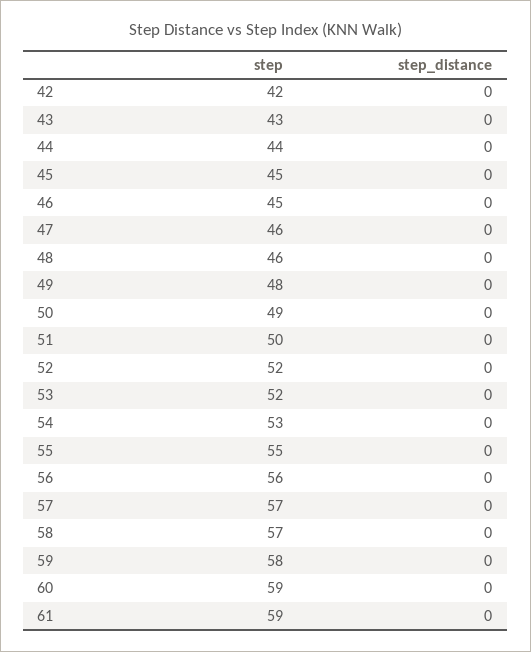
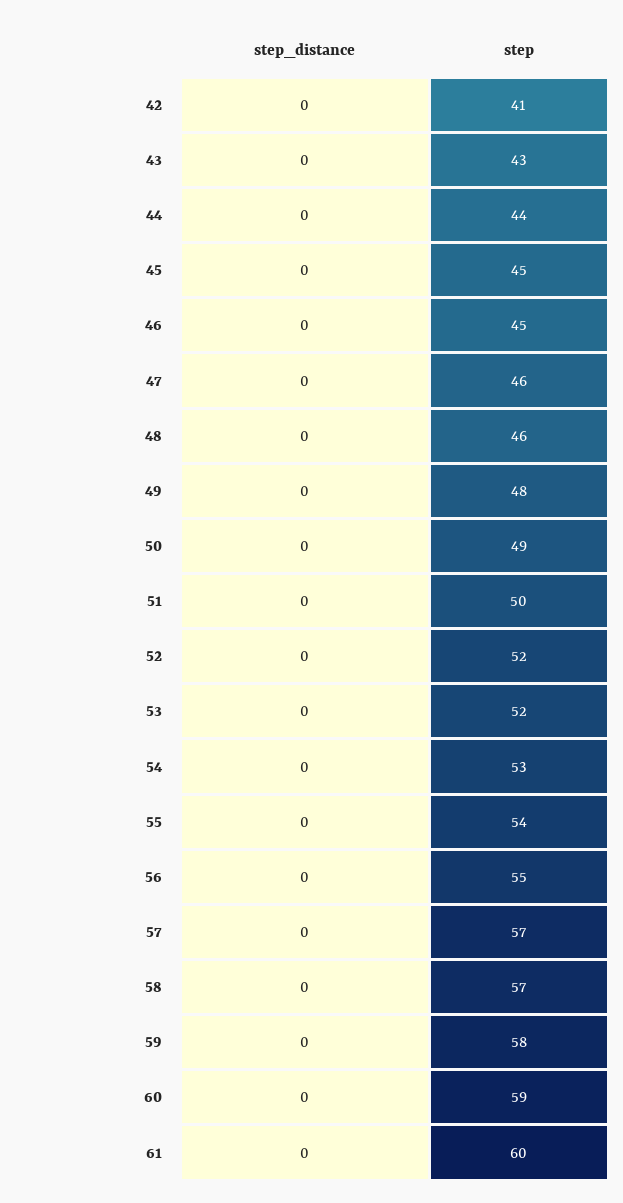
  {
    "step": {
-     "42": 42,
+     "42": 41,
      "43": 43,
      "44": 44,
      "45": 45,
      "46": 45,
      "47": 46,
      "48": 46,
      "49": 48,
      "50": 49,
      "51": 50,
      "52": 52,
      "53": 52,
      "54": 53,
-     "55": 55,
+     "55": 54,
-     "56": 56,
+     "56": 55,
      "57": 57,
      "58": 57,
      "59": 58,
      "60": 59,
-     "61": 59
+     "61": 60
    },
    "step_distance": {
      "42": 0,
      "43": 0,
      "44": 0,
      "45": 0,
      "46": 0,
      "47": 0,
      "48": 0,
      "49": 0,
      "50": 0,
      "51": 0,
      "52": 0,
      "53": 0,
      "54": 0,
      "55": 0,
      "56": 0,
      "57": 0,
      "58": 0,
      "59": 0,
      "60": 0,
      "61": 0
    }
  }

